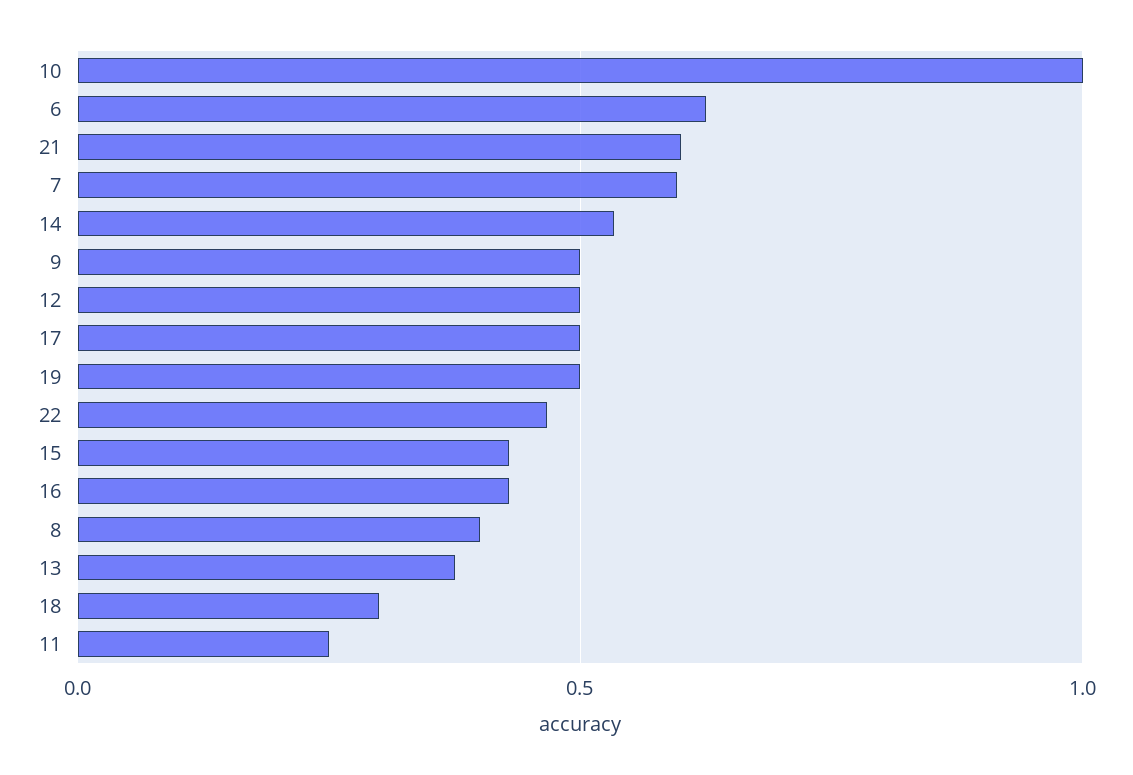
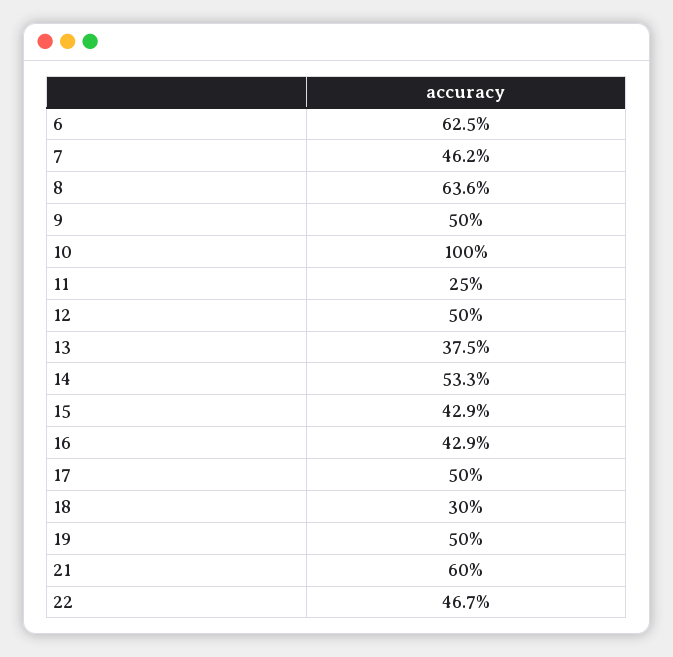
  {
    "10": 1,
    "6": 0.625,
    "21": 0.6,
-   "7": 0.6,
+   "7": 0.462,
    "14": 0.533,
    "9": 0.5,
    "12": 0.5,
    "17": 0.5,
    "19": 0.5,
    "22": 0.467,
    "15": 0.429,
    "16": 0.429,
-   "8": 0.4,
+   "8": 0.636,
    "13": 0.375,
    "18": 0.3,
    "11": 0.25
  }

